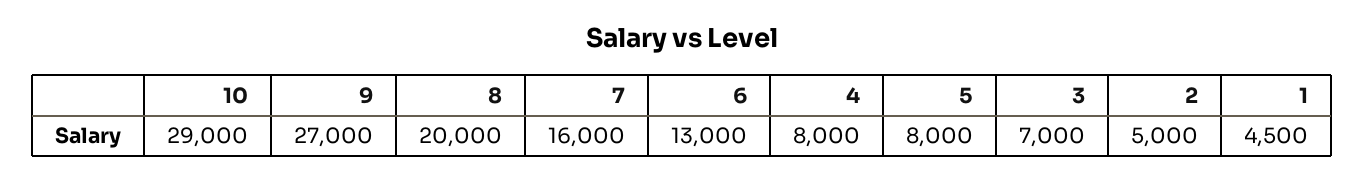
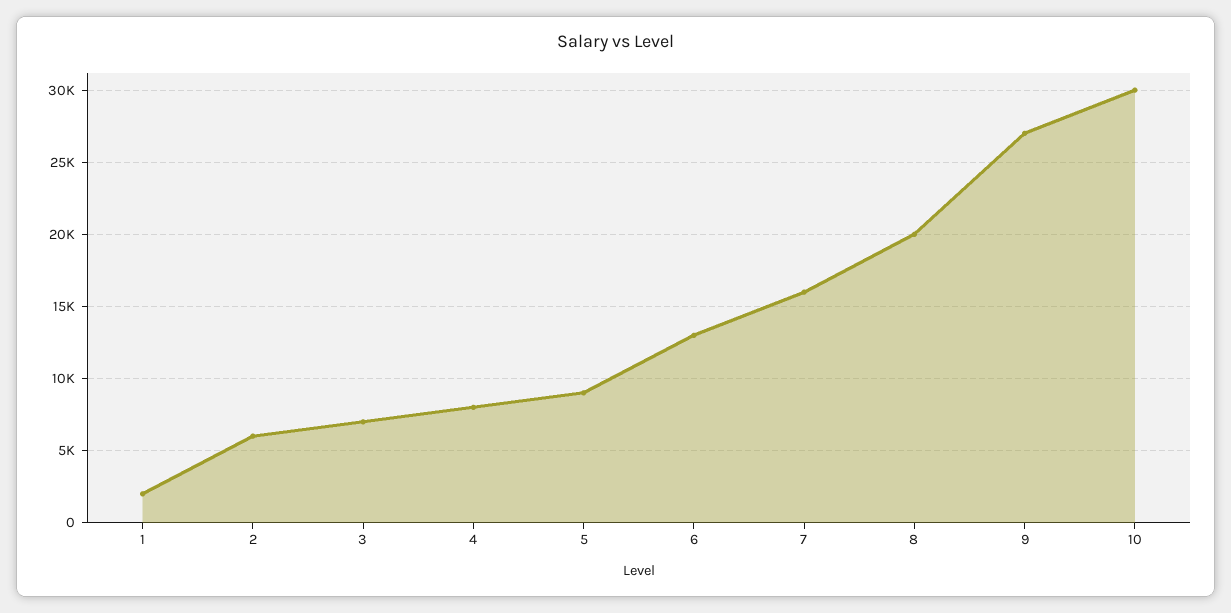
  {
-   "10": 29000,
+   "10": 30000,
    "9": 27000,
    "8": 20000,
    "7": 16000,
    "6": 13000,
    "4": 8000,
-   "5": 8000,
+   "5": 9000,
    "3": 7000,
-   "2": 5000,
+   "2": 6000,
-   "1": 4500
+   "1": 2000
  }

